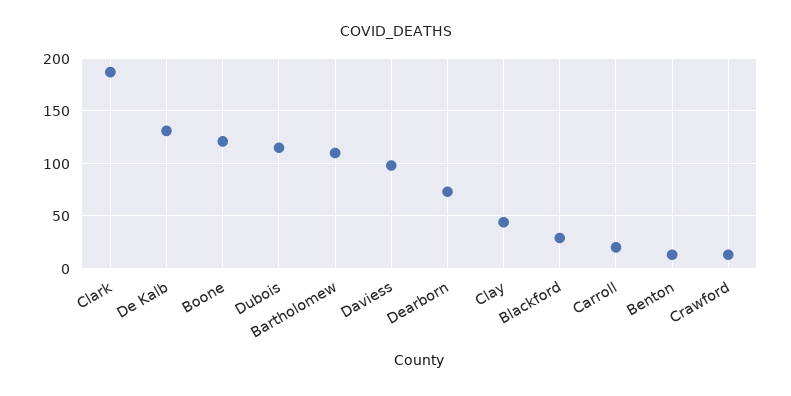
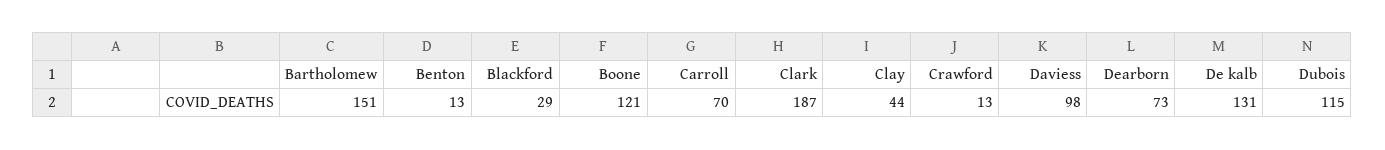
  {
    "Clark": 187,
    "De Kalb": 131,
    "Boone": 121,
    "Dubois": 115,
-   "Bartholomew": 110,
+   "Bartholomew": 151,
    "Daviess": 98,
    "Dearborn": 73,
    "Clay": 44,
    "Blackford": 29,
-   "Carroll": 20,
+   "Carroll": 70,
    "Benton": 13,
    "Crawford": 13
  }

